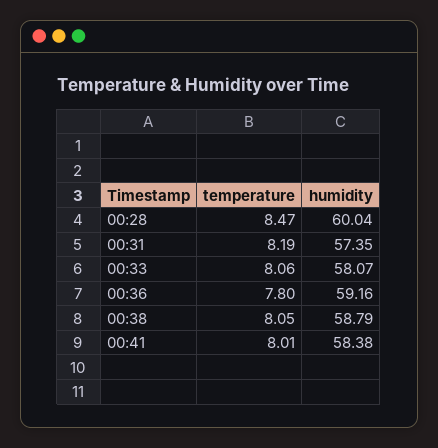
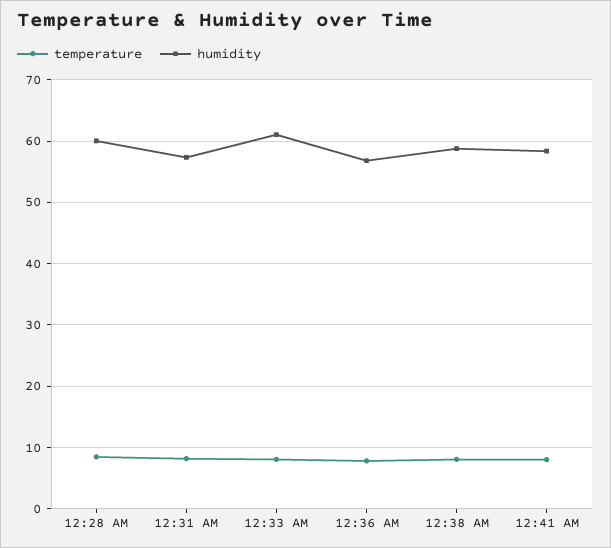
  {
    "temperature": {
      "00:28": 8.47,
      "00:31": 8.19,
      "00:33": 8.06,
      "00:36": 7.8,
      "00:38": 8.05,
      "00:41": 8.01
    },
    "humidity": {
      "00:28": 60.04,
      "00:31": 57.35,
-     "00:33": 58.07,
+     "00:33": 61,
-     "00:36": 59.16,
+     "00:36": 57,
      "00:38": 58.79,
      "00:41": 58.38
    }
  }

